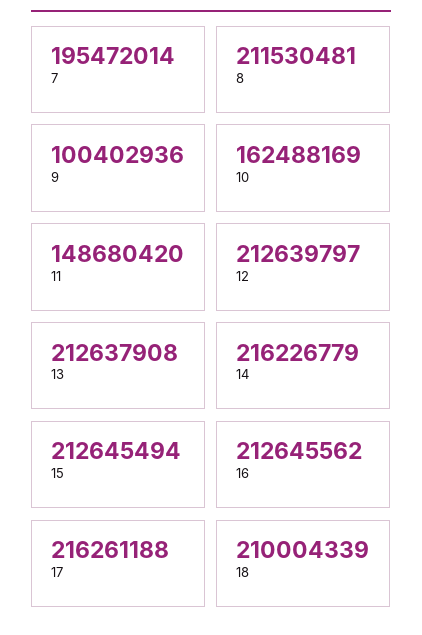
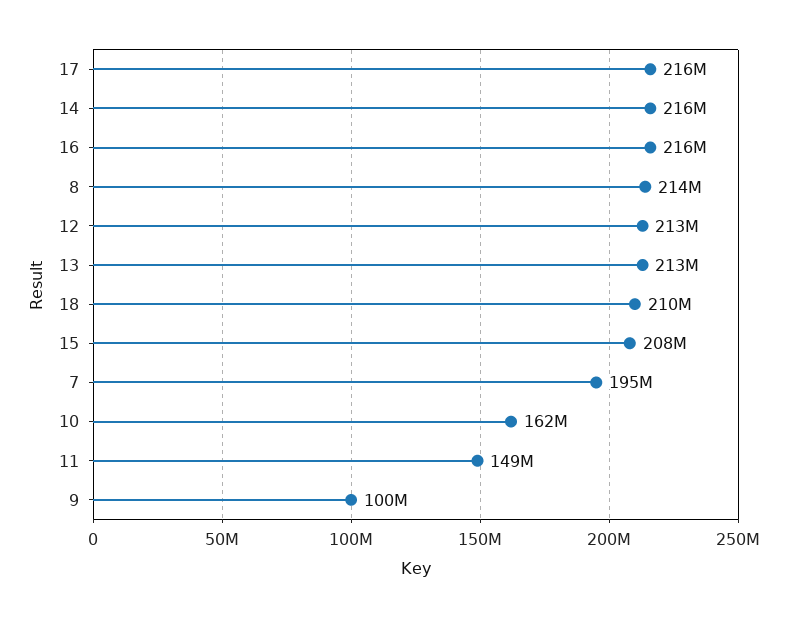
  {
    "7": 195472014,
-   "8": 211530481,
+   "8": 214000000,
    "9": 100402936,
    "10": 162488169,
    "11": 148680420,
    "12": 212639797,
    "13": 212637908,
    "14": 216226779,
-   "15": 212645494,
+   "15": 208000000,
-   "16": 212645562,
+   "16": 216000000,
    "17": 216261188,
    "18": 210004339
  }

